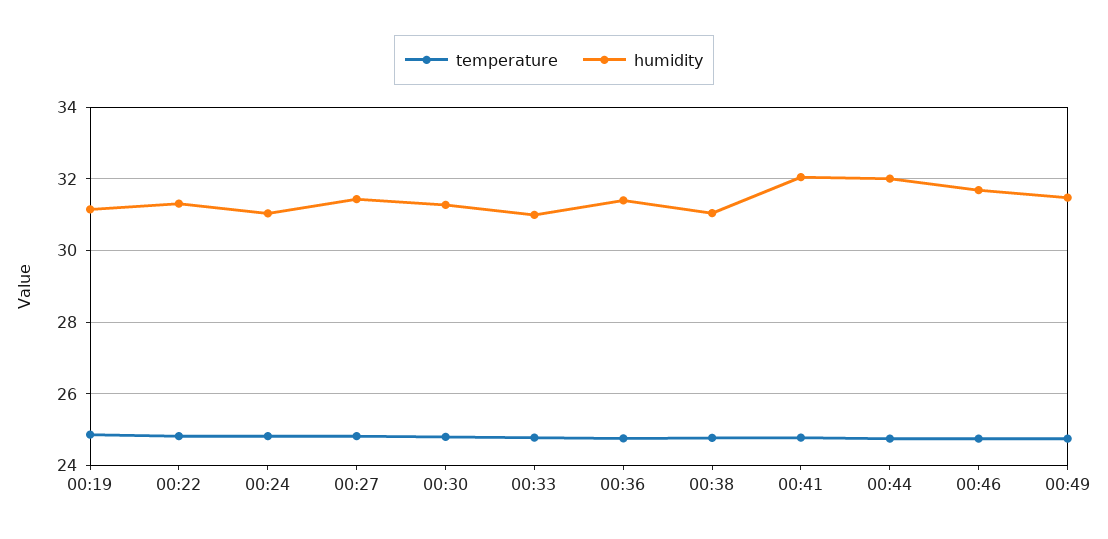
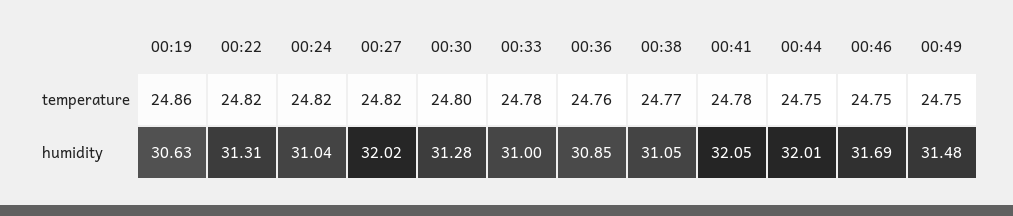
  {
    "temperature": {
      "00:19": 24.86,
      "00:22": 24.82,
      "00:24": 24.82,
      "00:27": 24.82,
      "00:30": 24.8,
      "00:33": 24.78,
      "00:36": 24.76,
      "00:38": 24.77,
      "00:41": 24.78,
      "00:44": 24.75,
      "00:46": 24.75,
      "00:49": 24.75
    },
    "humidity": {
-     "00:19": 31.2,
+     "00:19": 30.63,
      "00:22": 31.31,
      "00:24": 31.04,
-     "00:27": 31.4,
+     "00:27": 32.02,
      "00:30": 31.28,
      "00:33": 31,
-     "00:36": 31.4,
+     "00:36": 30.85,
      "00:38": 31.05,
      "00:41": 32.05,
      "00:44": 32.01,
      "00:46": 31.69,
      "00:49": 31.48
    }
  }

